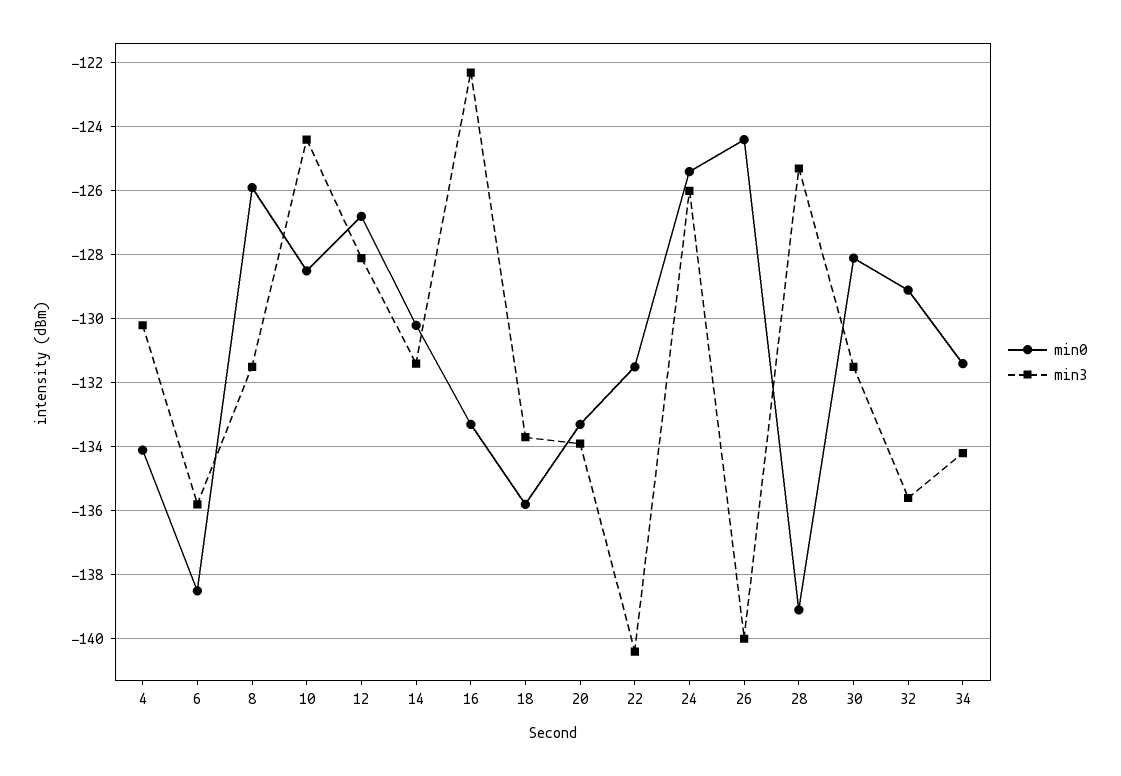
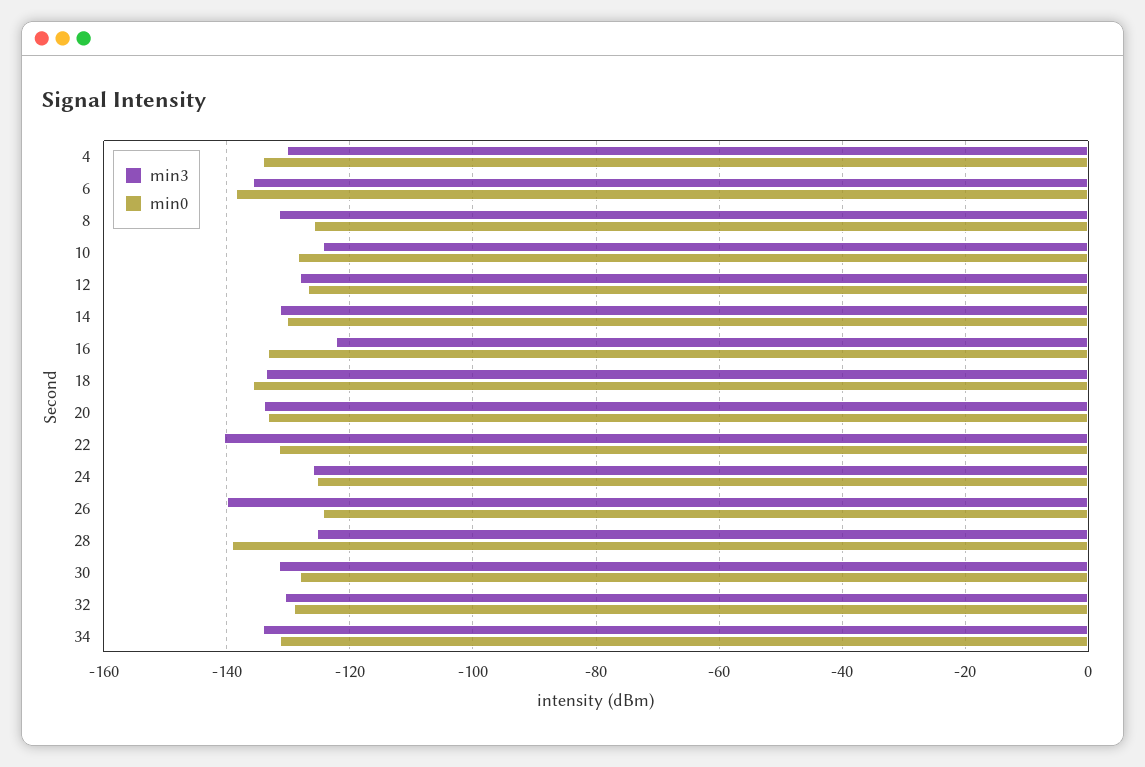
  {
    "min0": {
      "4": -134,
      "6": -138.5,
      "8": -126,
      "10": -128.5,
      "12": -127,
      "14": -130,
      "16": -133.5,
      "18": -136,
      "20": -133.5,
      "22": -131.5,
      "24": -125.5,
      "26": -124.5,
      "28": -139,
      "30": -128,
      "32": -129,
      "34": -131.5
    },
    "min3": {
      "4": -130,
      "6": -136,
      "8": -131.5,
      "10": -124.5,
      "12": -128,
      "14": -131.5,
      "16": -122.5,
      "18": -133.5,
      "20": -134,
      "22": -140.5,
      "24": -126,
      "26": -140,
      "28": -125.5,
      "30": -131.5,
-     "32": -135.5,
+     "32": -130,
      "34": -134
    }
  }

